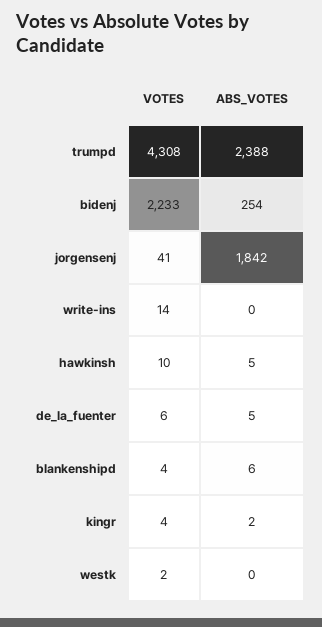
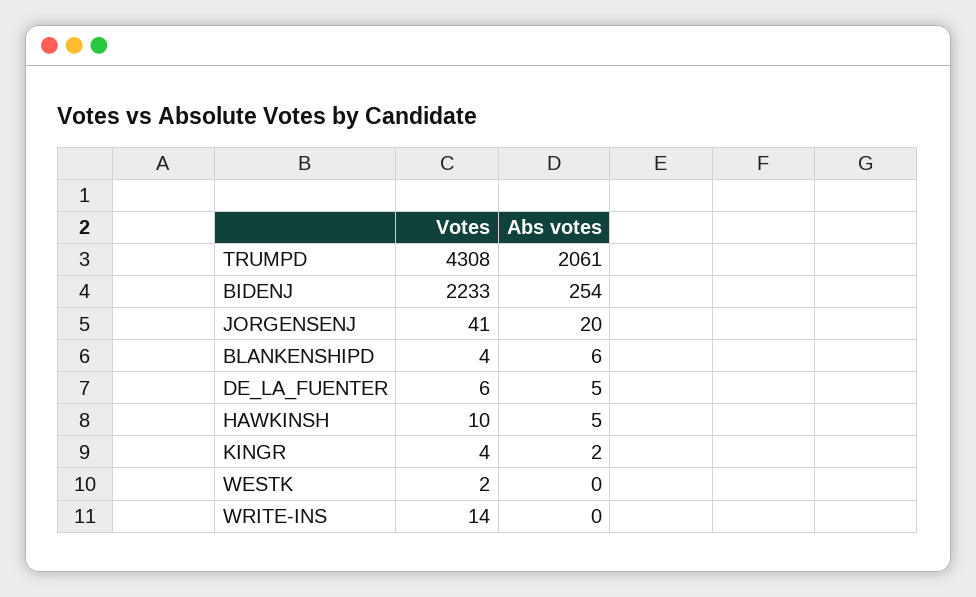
  {
    "VOTES": {
      "trumpd": 4308,
      "bidenj": 2233,
      "jorgensenj": 41,
      "write-ins": 14,
      "hawkinsh": 10,
      "de_la_fuenter": 6,
      "blankenshipd": 4,
      "kingr": 4,
      "westk": 2
    },
    "ABS_VOTES": {
-     "trumpd": 2388,
+     "trumpd": 2061,
      "bidenj": 254,
-     "jorgensenj": 1842,
+     "jorgensenj": 20,
      "write-ins": 0,
      "hawkinsh": 5,
      "de_la_fuenter": 5,
      "blankenshipd": 6,
      "kingr": 2,
      "westk": 0
    }
  }

